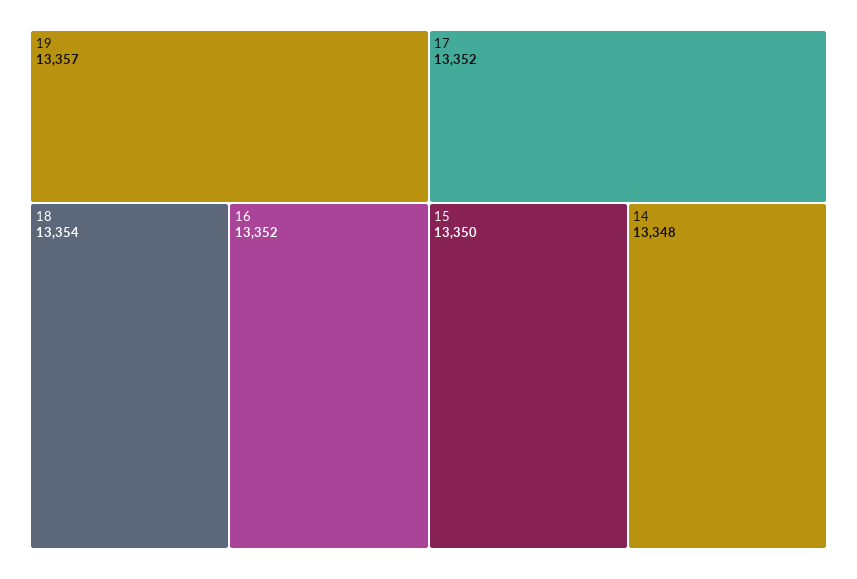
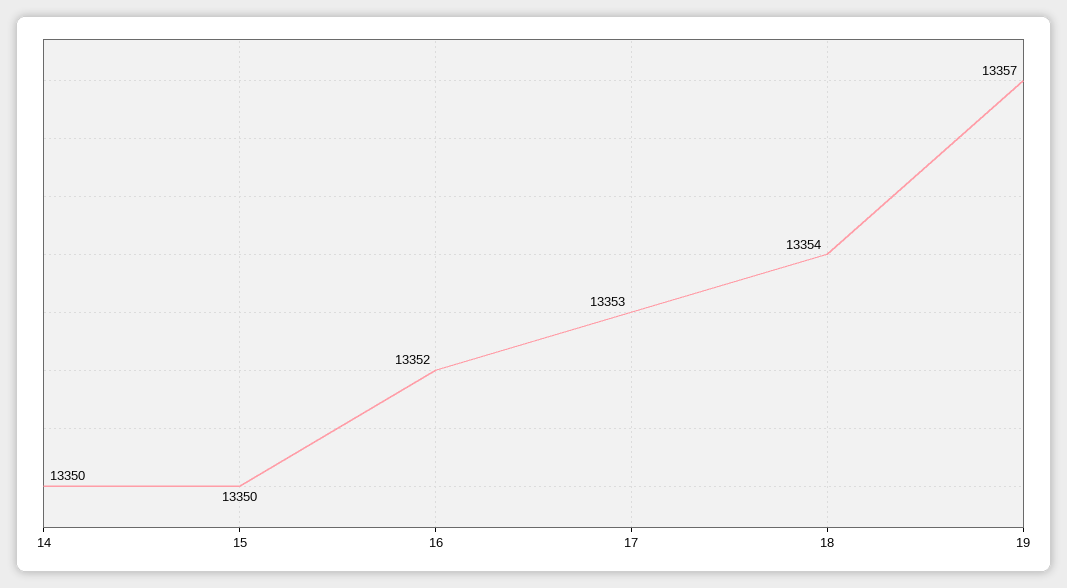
  {
    "19": 13357,
    "18": 13354,
    "16": 13352,
-   "17": 13352,
+   "17": 13353,
    "15": 13350,
-   "14": 13348
+   "14": 13350
  }

